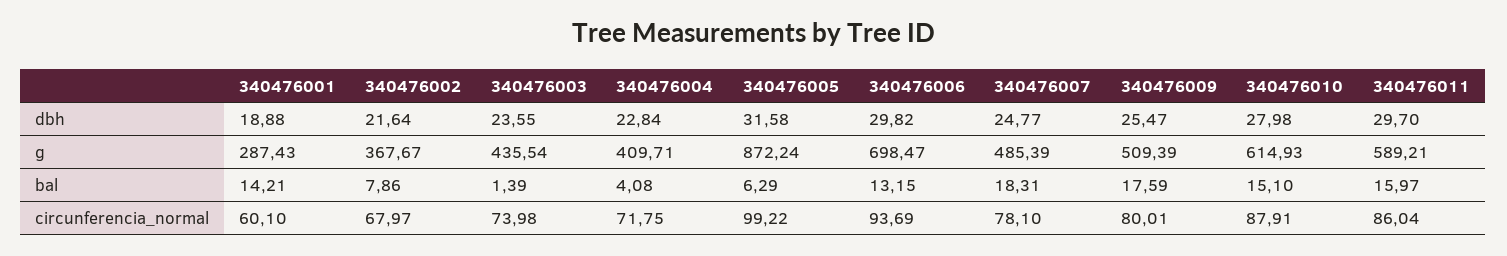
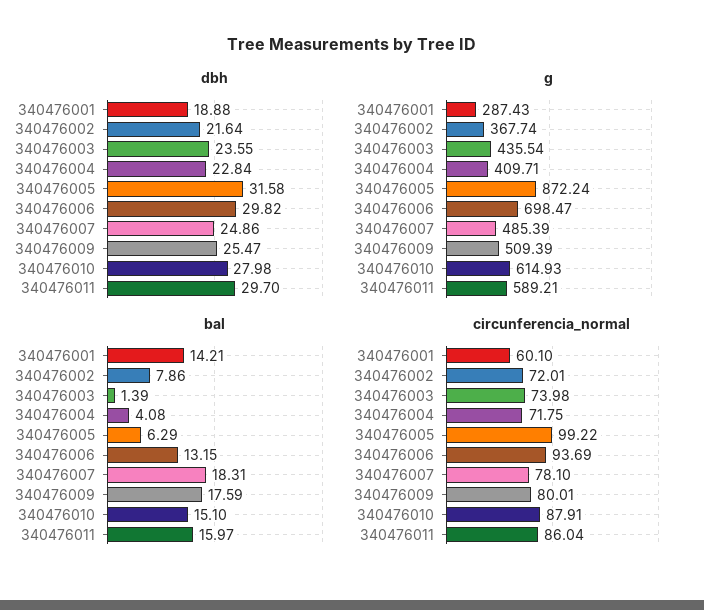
  {
    "dbh": {
      "340476001": 18.88,
      "340476002": 21.64,
      "340476003": 23.55,
      "340476004": 22.84,
      "340476005": 31.58,
      "340476006": 29.82,
-     "340476007": 24.77,
+     "340476007": 24.86,
      "340476009": 25.47,
      "340476010": 27.98,
      "340476011": 29.7
    },
    "g": {
      "340476001": 287.43,
-     "340476002": 367.67,
+     "340476002": 367.74,
      "340476003": 435.54,
      "340476004": 409.71,
      "340476005": 872.24,
      "340476006": 698.47,
      "340476007": 485.39,
      "340476009": 509.39,
      "340476010": 614.93,
      "340476011": 589.21
    },
    "bal": {
      "340476001": 14.21,
      "340476002": 7.86,
      "340476003": 1.39,
      "340476004": 4.08,
      "340476005": 6.29,
      "340476006": 13.15,
      "340476007": 18.31,
      "340476009": 17.59,
      "340476010": 15.1,
      "340476011": 15.97
    },
    "circunferencia_normal": {
      "340476001": 60.1,
-     "340476002": 67.97,
+     "340476002": 72.01,
      "340476003": 73.98,
      "340476004": 71.75,
      "340476005": 99.22,
      "340476006": 93.69,
      "340476007": 78.1,
      "340476009": 80.01,
      "340476010": 87.91,
      "340476011": 86.04
    }
  }

